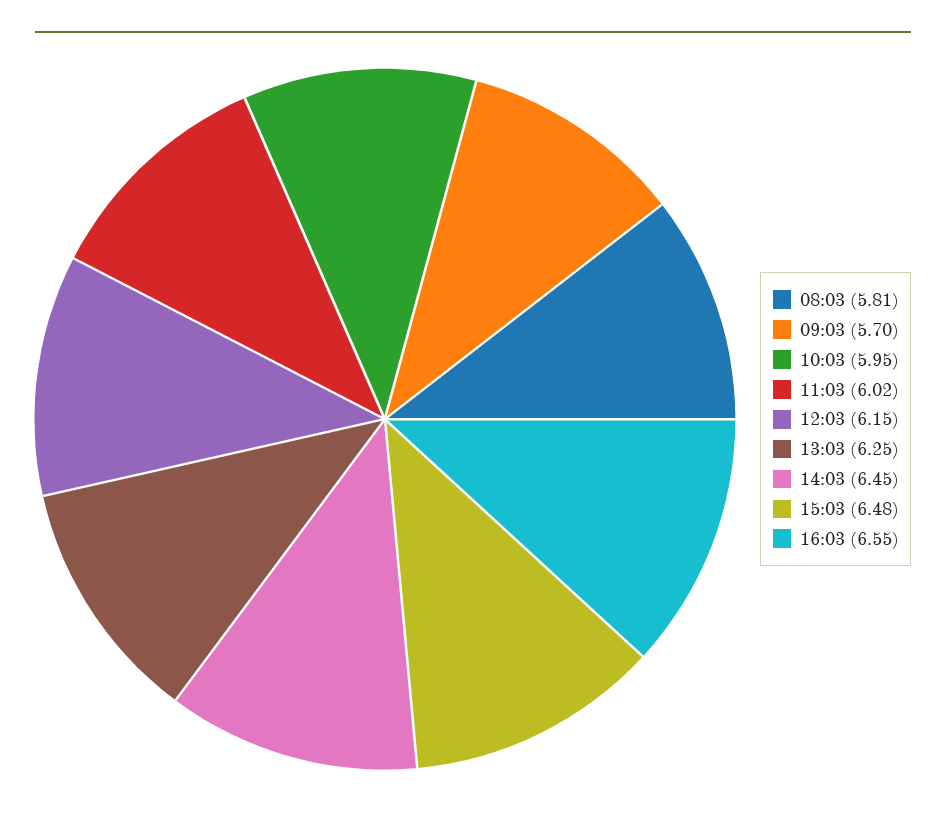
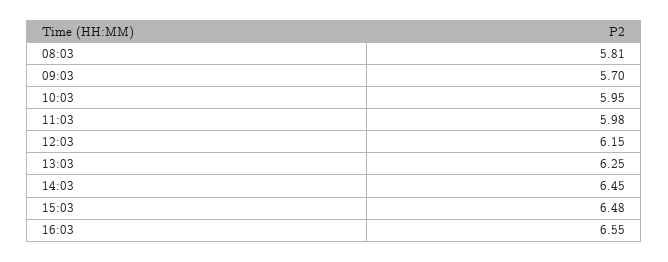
  {
    "08:03": 5.81,
    "09:03": 5.7,
    "10:03": 5.95,
-   "11:03": 6.02,
+   "11:03": 5.98,
    "12:03": 6.15,
    "13:03": 6.25,
    "14:03": 6.45,
    "15:03": 6.48,
    "16:03": 6.55
  }

